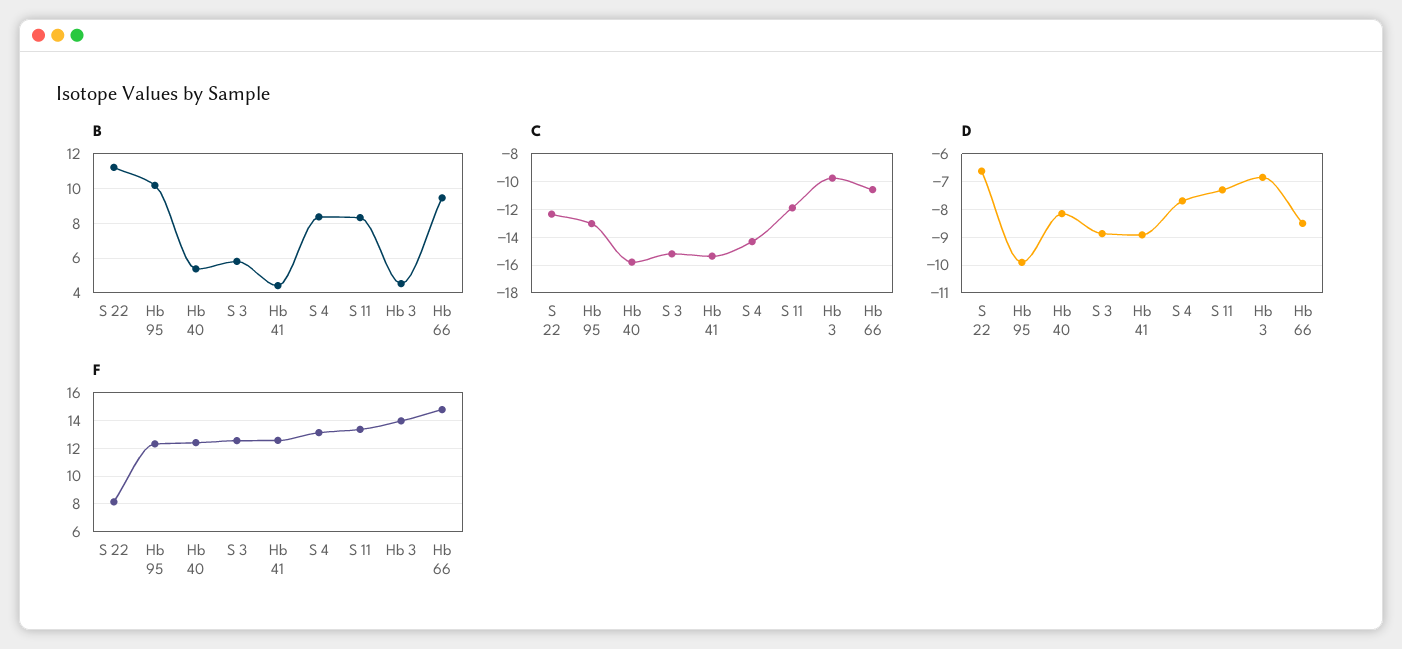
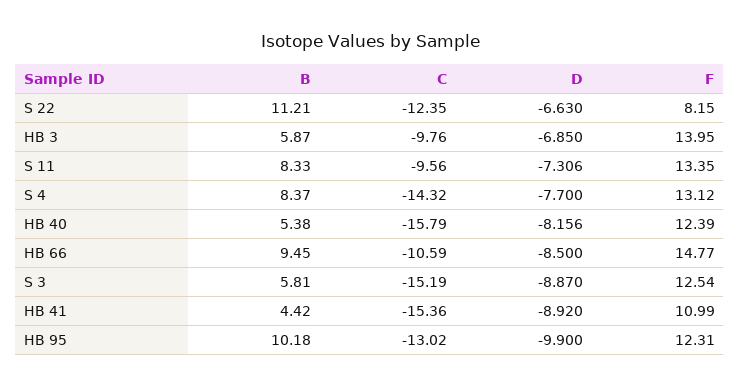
  {
    "B": {
      "S 22": 11.21,
      "Hb 95": 10.18,
      "Hb 40": 5.38,
      "S 3": 5.81,
      "Hb 41": 4.42,
      "S 4": 8.37,
      "S 11": 8.33,
-     "Hb 3": 4.5,
+     "Hb 3": 5.87,
      "Hb 66": 9.45
    },
    "C": {
      "S 22": -12.35,
      "Hb 95": -13.02,
      "Hb 40": -15.79,
      "S 3": -15.19,
      "Hb 41": -15.36,
      "S 4": -14.32,
-     "S 11": -12,
+     "S 11": -9.56,
      "Hb 3": -9.76,
      "Hb 66": -10.59
    },
    "D": {
      "S 22": -6.63,
      "Hb 95": -9.9,
      "Hb 40": -8.156,
      "S 3": -8.87,
      "Hb 41": -8.92,
      "S 4": -7.7,
      "S 11": -7.306,
      "Hb 3": -6.85,
      "Hb 66": -8.5
    },
    "F": {
      "S 22": 8.15,
      "Hb 95": 12.31,
      "Hb 40": 12.39,
      "S 3": 12.54,
-     "Hb 41": 12.5,
+     "Hb 41": 10.99,
      "S 4": 13.12,
      "S 11": 13.35,
      "Hb 3": 13.95,
      "Hb 66": 14.77
    }
  }

